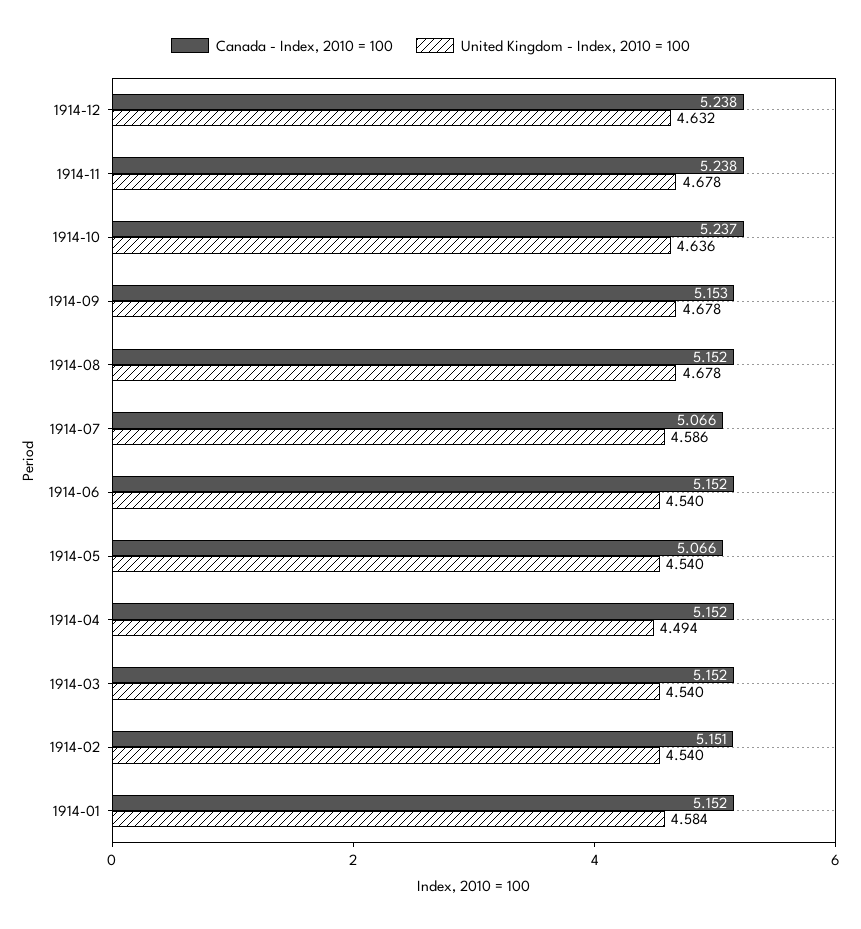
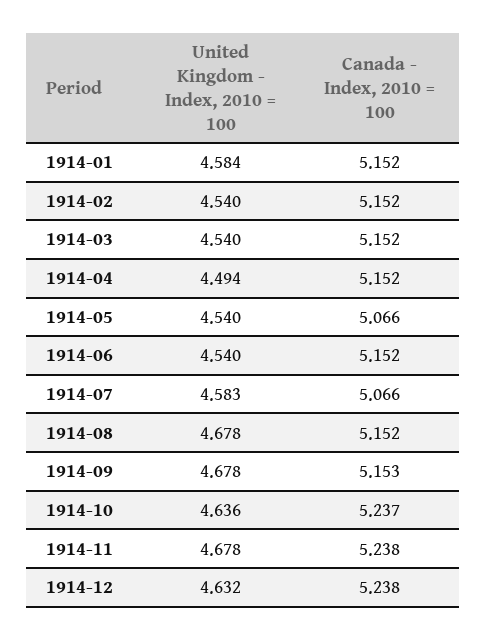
  {
    "Canada - Index, 2010 = 100": {
      "1914-12": 5.238,
      "1914-11": 5.238,
      "1914-10": 5.237,
      "1914-09": 5.153,
      "1914-08": 5.152,
      "1914-07": 5.066,
      "1914-06": 5.152,
      "1914-05": 5.066,
      "1914-04": 5.152,
      "1914-03": 5.152,
-     "1914-02": 5.151,
+     "1914-02": 5.152,
      "1914-01": 5.152
    },
    "United Kingdom - Index, 2010 = 100": {
      "1914-12": 4.632,
      "1914-11": 4.678,
      "1914-10": 4.636,
      "1914-09": 4.678,
      "1914-08": 4.678,
-     "1914-07": 4.586,
+     "1914-07": 4.583,
      "1914-06": 4.54,
      "1914-05": 4.54,
      "1914-04": 4.494,
      "1914-03": 4.54,
      "1914-02": 4.54,
      "1914-01": 4.584
    }
  }

